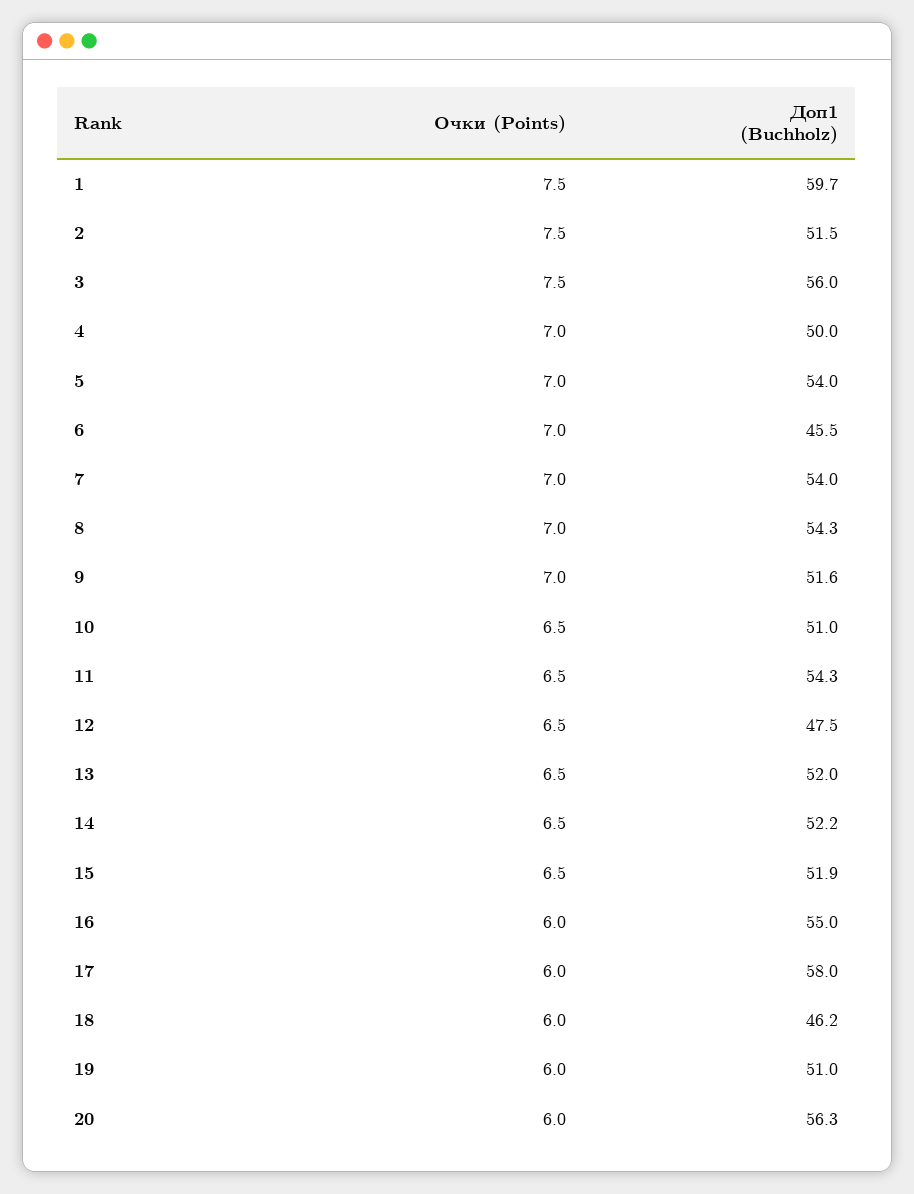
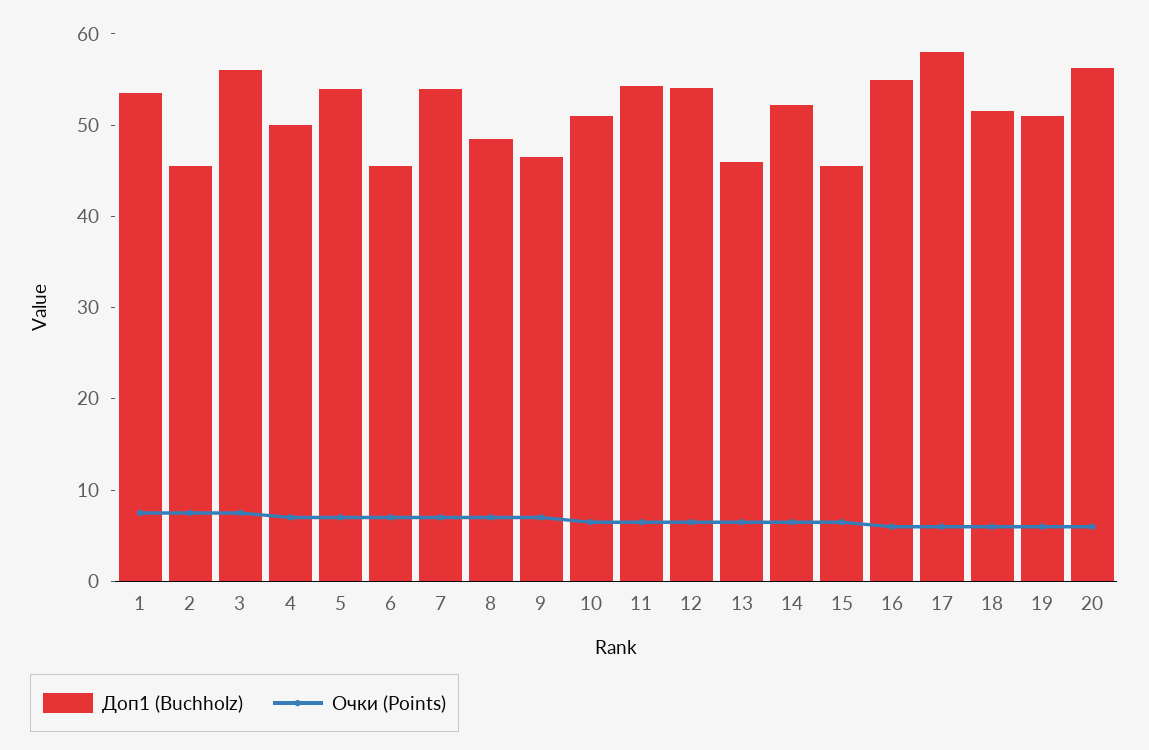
  {
    "Очки (Points)": {
      "1": 7.5,
      "2": 7.5,
      "3": 7.5,
      "4": 7,
      "5": 7,
      "6": 7,
      "7": 7,
      "8": 7,
      "9": 7,
      "10": 6.5,
      "11": 6.5,
      "12": 6.5,
      "13": 6.5,
      "14": 6.5,
      "15": 6.5,
      "16": 6,
      "17": 6,
      "18": 6,
      "19": 6,
      "20": 6
    },
    "Доп1 (Buchholz)": {
-     "1": 59.7,
+     "1": 54,
-     "2": 51.5,
+     "2": 46,
      "3": 56,
      "4": 50,
      "5": 54,
      "6": 45.5,
      "7": 54,
-     "8": 54.3,
+     "8": 48,
-     "9": 51.6,
+     "9": 46,
      "10": 51,
      "11": 54.3,
-     "12": 47.5,
+     "12": 54,
-     "13": 52,
+     "13": 46,
      "14": 52.2,
-     "15": 51.9,
+     "15": 46,
      "16": 55,
      "17": 58,
-     "18": 46.2,
+     "18": 52,
      "19": 51,
      "20": 56.3
    }
  }

